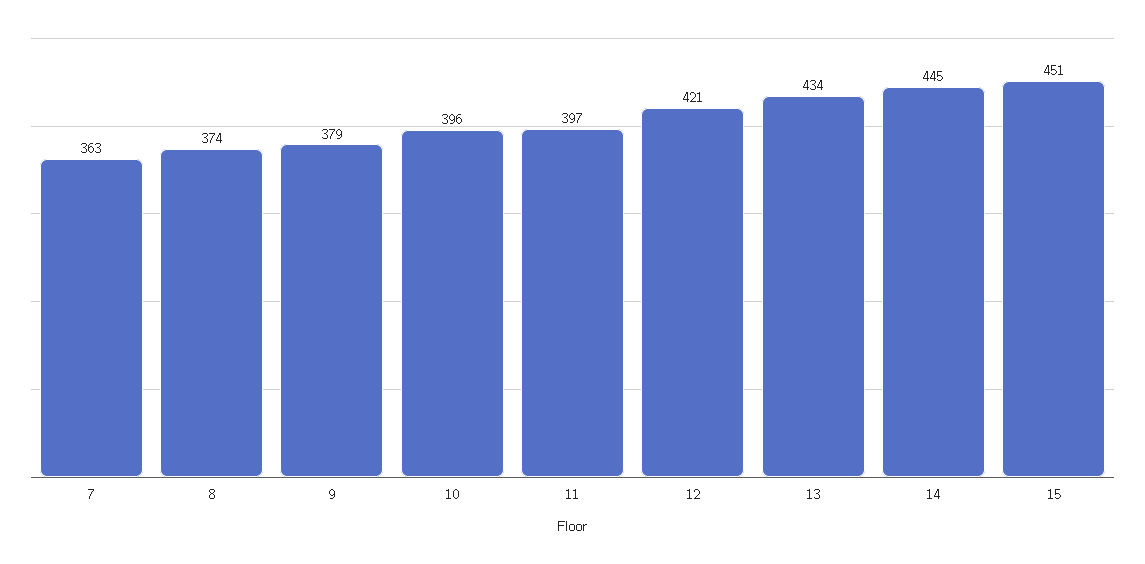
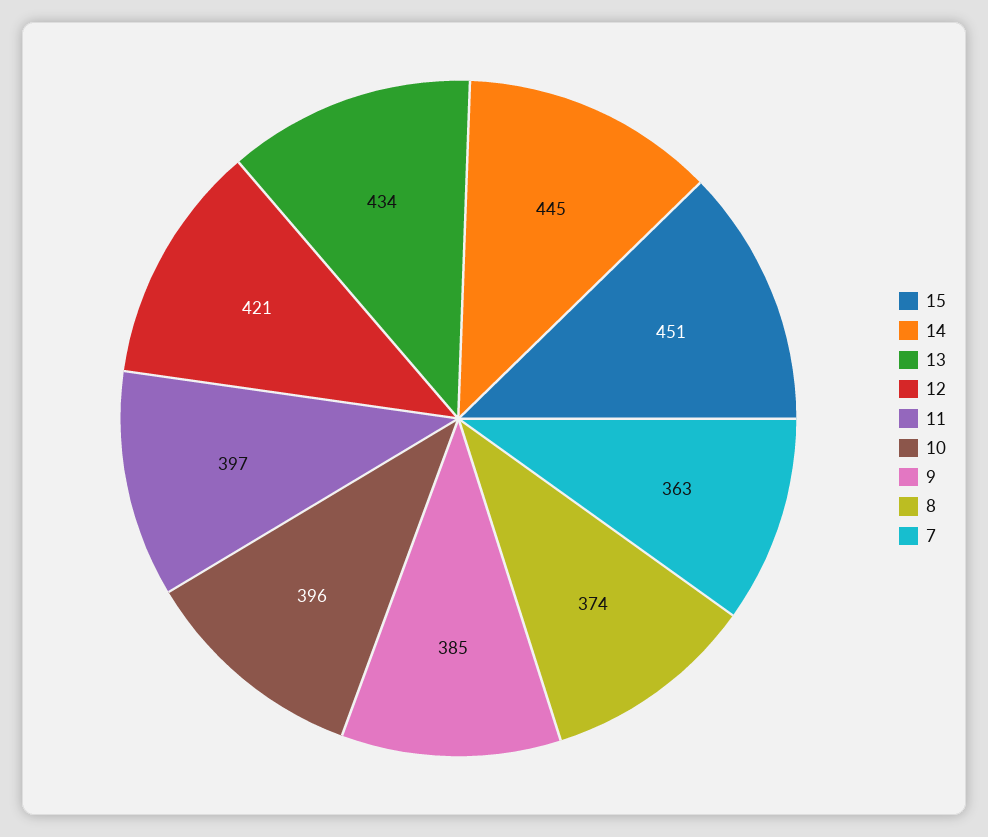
  {
    "7": 363,
    "8": 374,
-   "9": 379,
+   "9": 385,
    "10": 396,
    "11": 397,
    "12": 421,
    "13": 434,
    "14": 445,
    "15": 451
  }

